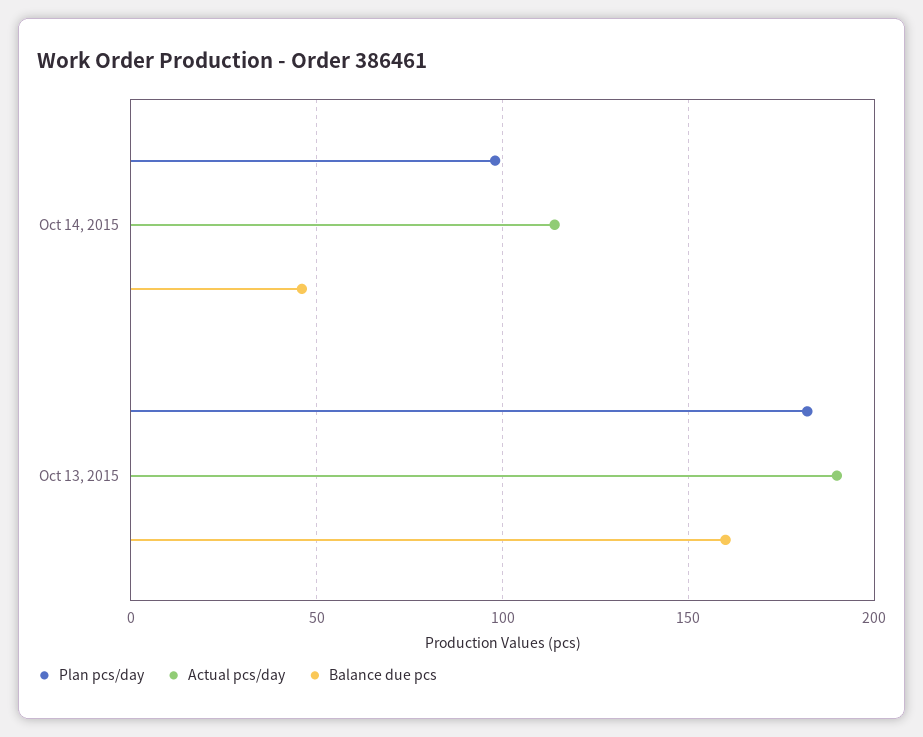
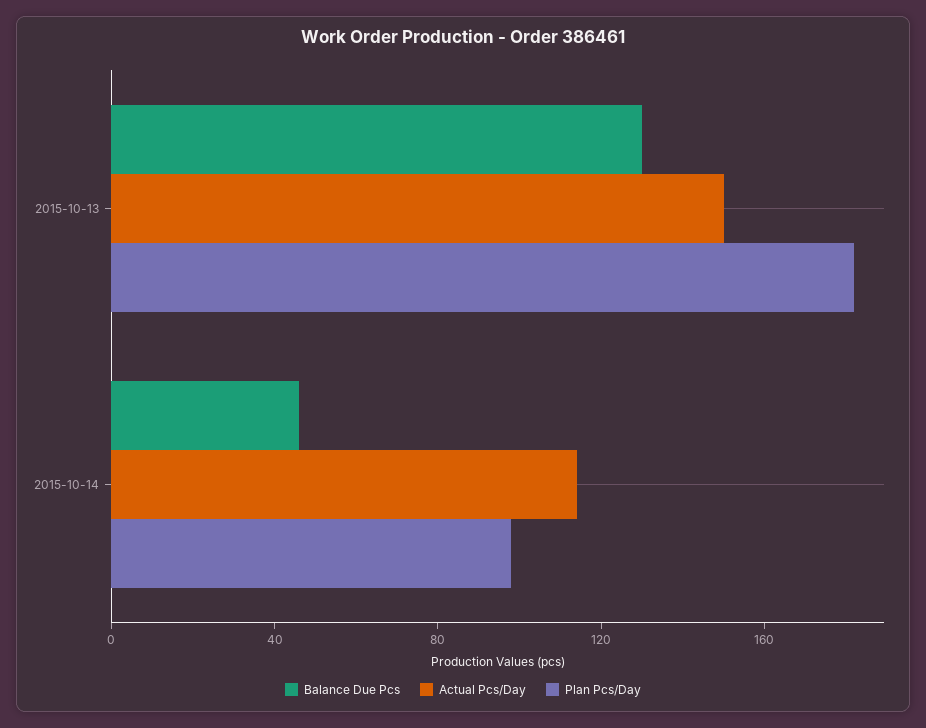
  {
    "Plan pcs/day": {
      "Oct 14, 2015": 100,
      "Oct 13, 2015": 180
    },
    "Actual pcs/day": {
      "Oct 14, 2015": 115,
-     "Oct 13, 2015": 190
+     "Oct 13, 2015": 150
    },
    "Balance due pcs": {
      "Oct 14, 2015": 45,
-     "Oct 13, 2015": 160
+     "Oct 13, 2015": 130
    }
  }

